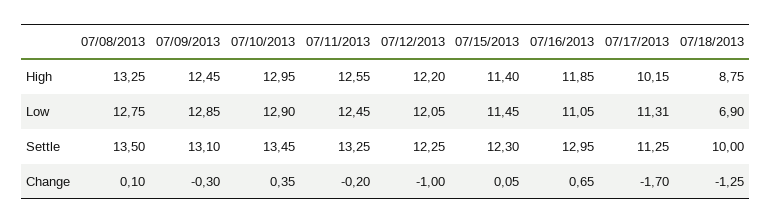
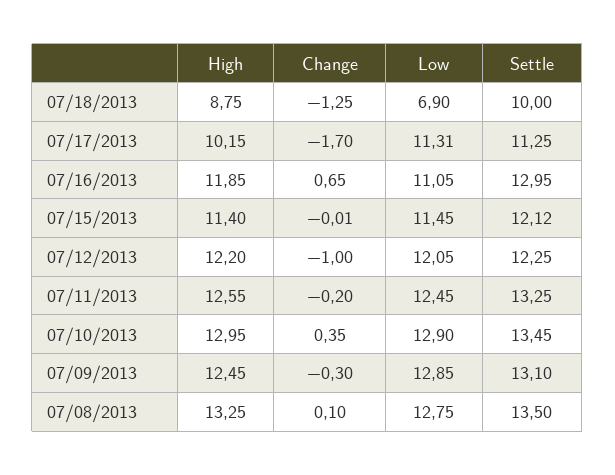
  {
    "07/08/2013": {
      "High": 13.25,
      "Low": 12.75,
      "Settle": 13.5,
      "Change": 0.1
    },
    "07/09/2013": {
      "High": 12.45,
      "Low": 12.85,
      "Settle": 13.1,
      "Change": -0.3
    },
    "07/10/2013": {
      "High": 12.95,
      "Low": 12.9,
      "Settle": 13.45,
      "Change": 0.35
    },
    "07/11/2013": {
      "High": 12.55,
      "Low": 12.45,
      "Settle": 13.25,
      "Change": -0.2
    },
    "07/12/2013": {
      "High": 12.2,
      "Low": 12.05,
      "Settle": 12.25,
      "Change": -1
    },
    "07/15/2013": {
      "High": 11.4,
      "Low": 11.45,
-     "Settle": 12.3,
+     "Settle": 12.12,
-     "Change": 0.05
+     "Change": -0.01
    },
    "07/16/2013": {
      "High": 11.85,
      "Low": 11.05,
      "Settle": 12.95,
      "Change": 0.65
    },
    "07/17/2013": {
      "High": 10.15,
      "Low": 11.31,
      "Settle": 11.25,
      "Change": -1.7
    },
    "07/18/2013": {
      "High": 8.75,
      "Low": 6.9,
      "Settle": 10,
      "Change": -1.25
    }
  }

